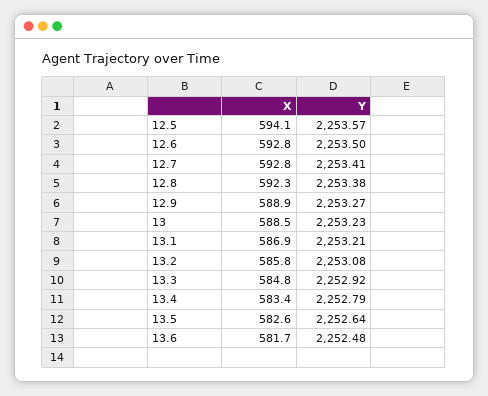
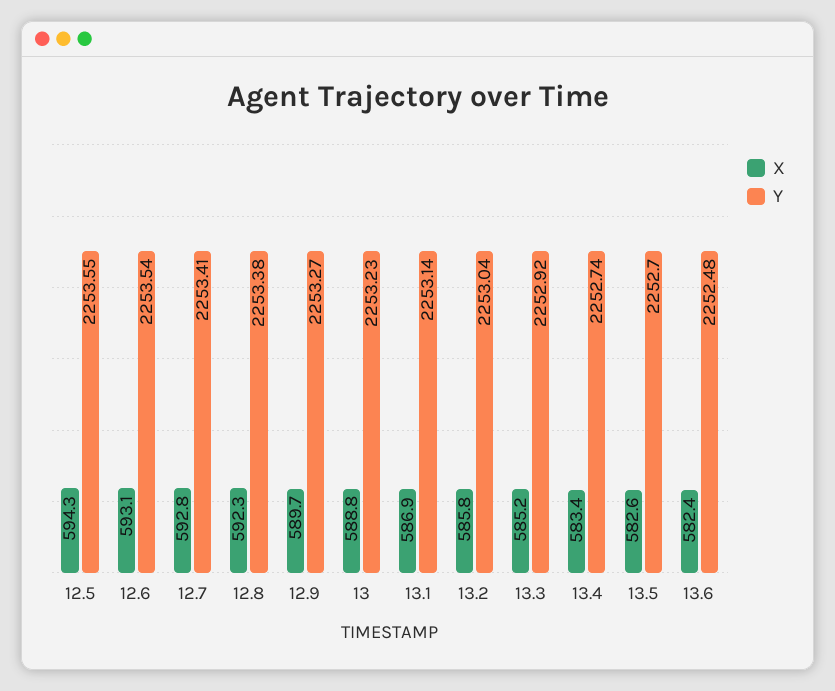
  {
    "X": {
-     "12.5": 594.1,
+     "12.5": 594.3,
-     "12.6": 592.8,
+     "12.6": 593.1,
      "12.7": 592.8,
      "12.8": 592.3,
-     "12.9": 588.9,
+     "12.9": 589.7,
-     "13": 588.5,
+     "13": 588.8,
      "13.1": 586.9,
      "13.2": 585.8,
-     "13.3": 584.8,
+     "13.3": 585.2,
      "13.4": 583.4,
      "13.5": 582.6,
-     "13.6": 581.7
+     "13.6": 582.4
    },
    "Y": {
-     "12.5": 2253.57,
+     "12.5": 2253.55,
-     "12.6": 2253.5,
+     "12.6": 2253.54,
      "12.7": 2253.41,
      "12.8": 2253.38,
      "12.9": 2253.27,
      "13": 2253.23,
-     "13.1": 2253.21,
+     "13.1": 2253.14,
-     "13.2": 2253.08,
+     "13.2": 2253.04,
      "13.3": 2252.92,
-     "13.4": 2252.79,
+     "13.4": 2252.74,
-     "13.5": 2252.64,
+     "13.5": 2252.7,
      "13.6": 2252.48
    }
  }

